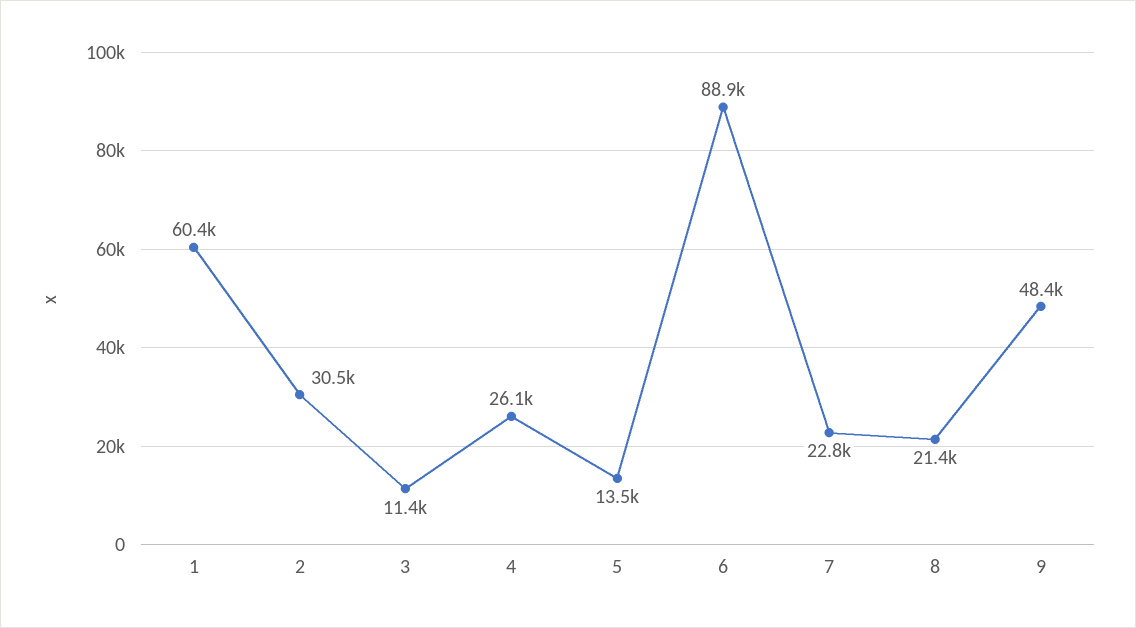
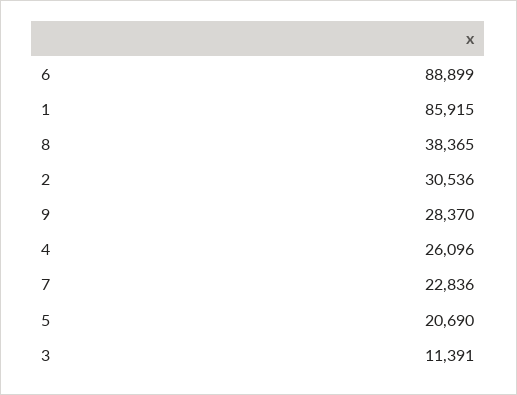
  {
-   "1": 60400,
+   "1": 85915,
    "2": 30536,
    "3": 11391,
    "4": 26096,
-   "5": 13500,
+   "5": 20690,
    "6": 88899,
    "7": 22836,
-   "8": 21400,
+   "8": 38365,
-   "9": 48400
+   "9": 28370
  }

